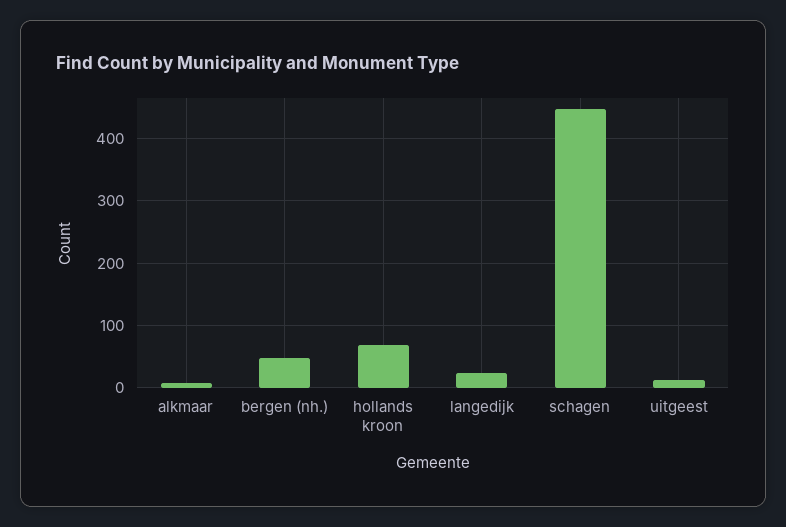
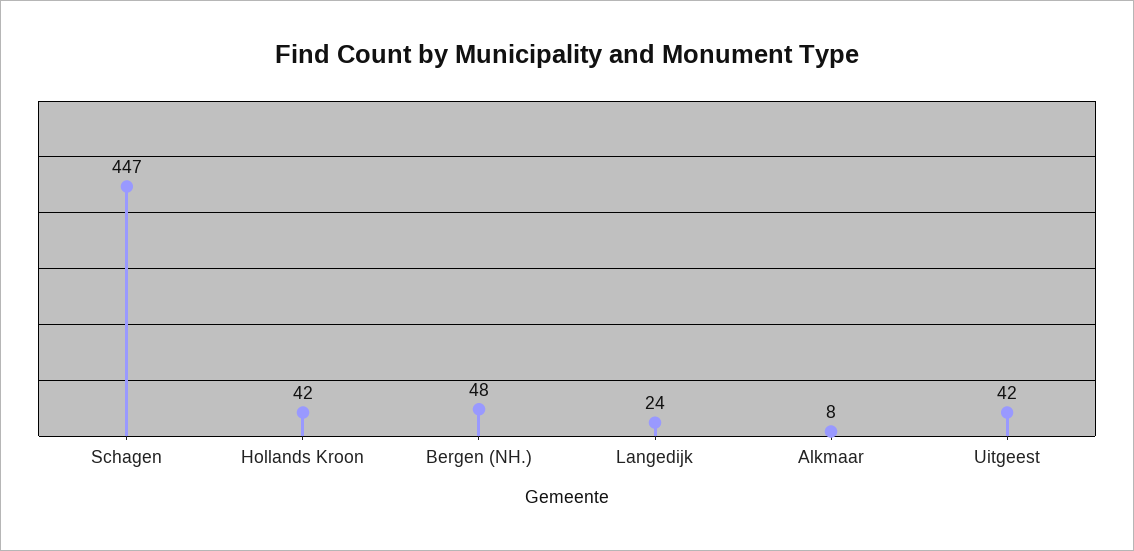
  {
    "alkmaar": 8,
    "bergen (nh.)": 48,
-   "hollands kroon": 70,
+   "hollands kroon": 42,
    "langedijk": 24,
    "schagen": 447,
-   "uitgeest": 10
+   "uitgeest": 42
  }

